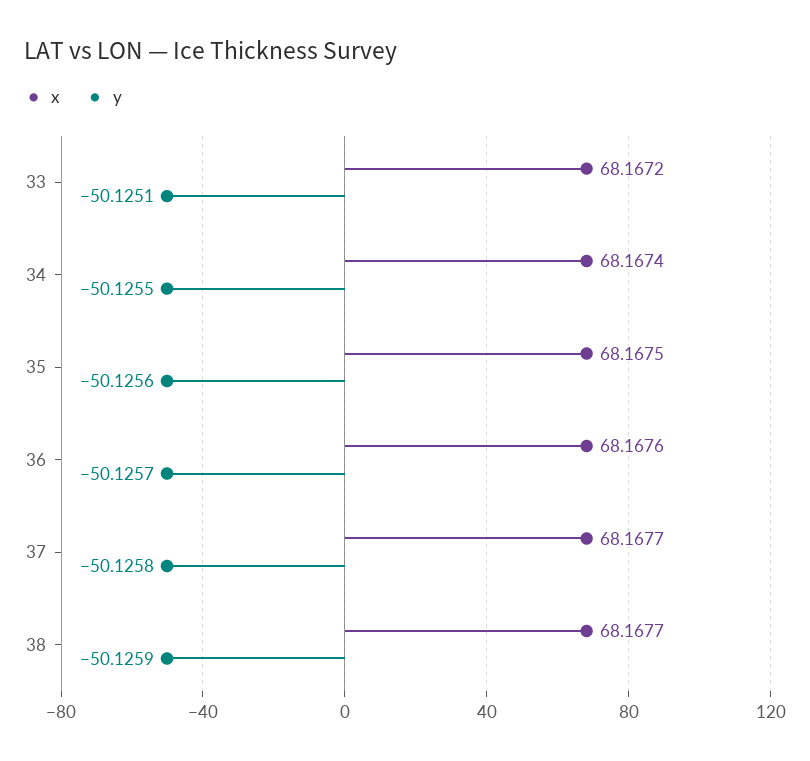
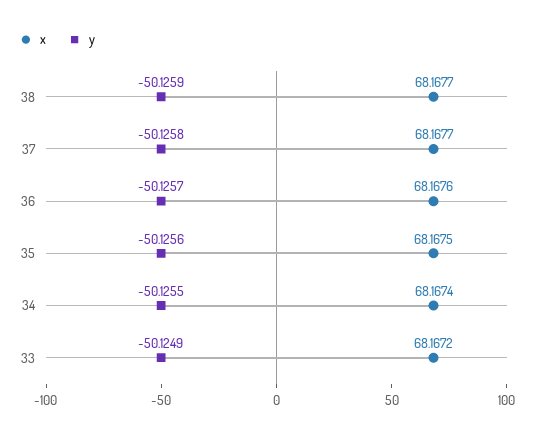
  {
    "x": {
      "33": 68.1672,
      "34": 68.1674,
      "35": 68.1675,
      "36": 68.1676,
      "37": 68.1677,
      "38": 68.1677
    },
    "y": {
-     "33": -50.1251,
+     "33": -50.1249,
      "34": -50.1255,
      "35": -50.1256,
      "36": -50.1257,
      "37": -50.1258,
      "38": -50.1259
    }
  }

